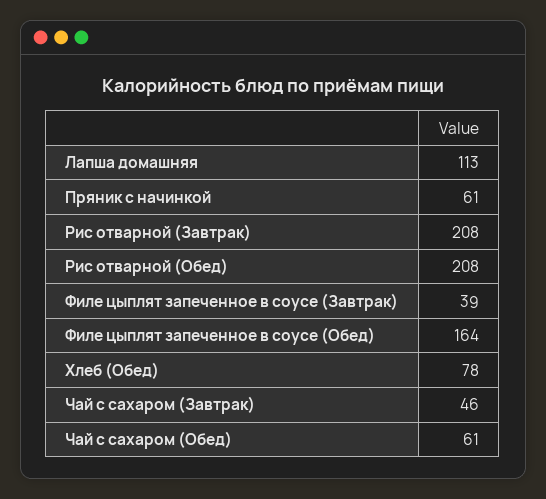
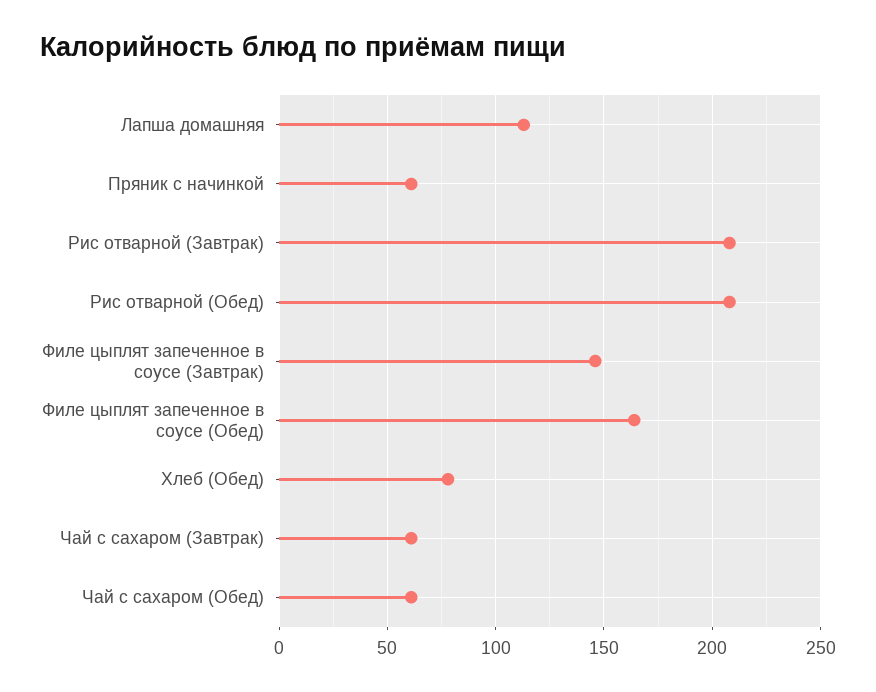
  {
    "Лапша домашняя": 113,
    "Пряник с начинкой": 61,
    "Рис отварной (Завтрак)": 208,
    "Рис отварной (Обед)": 208,
-   "Филе цыплят запеченное в соусе (Завтрак)": 39,
+   "Филе цыплят запеченное в соусе (Завтрак)": 145,
    "Филе цыплят запеченное в соусе (Обед)": 164,
    "Хлеб (Обед)": 78,
-   "Чай с сахаром (Завтрак)": 46,
+   "Чай с сахаром (Завтрак)": 60,
    "Чай с сахаром (Обед)": 61
  }

